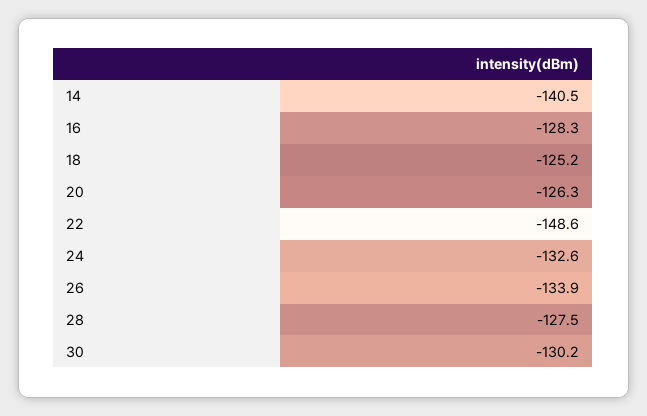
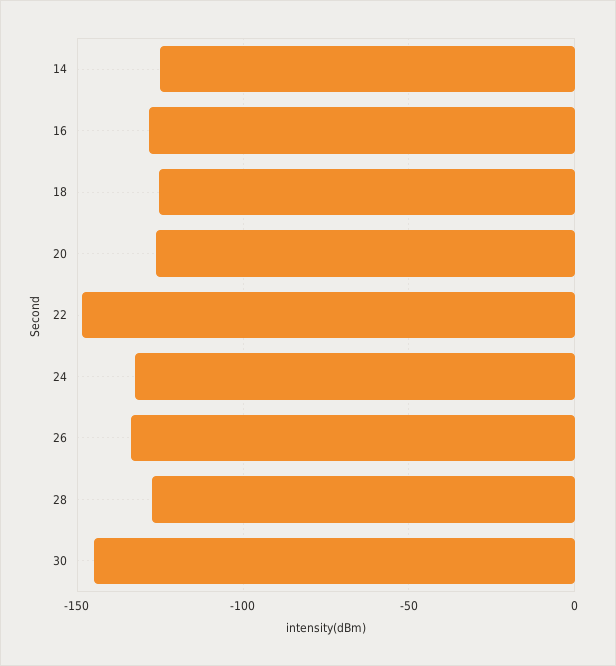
  {
-   "14": -140.5,
+   "14": -125,
    "16": -128.3,
    "18": -125.2,
    "20": -126.3,
    "22": -148.6,
    "24": -132.6,
    "26": -133.9,
    "28": -127.5,
-   "30": -130.2
+   "30": -145
  }

